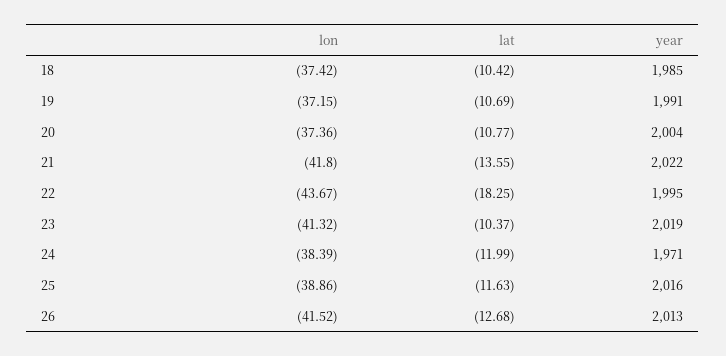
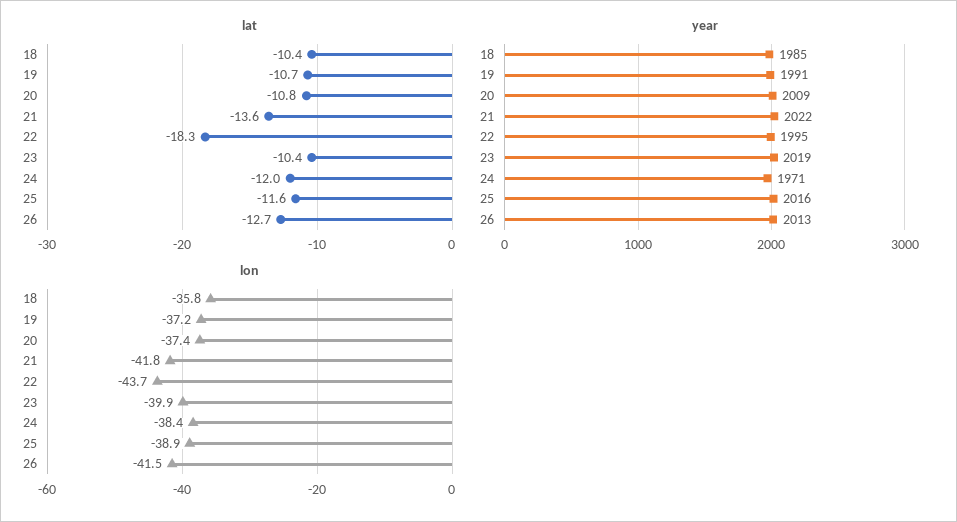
  {
    "lon": {
-     "18": -37.42,
+     "18": -35.8,
      "19": -37.15,
      "20": -37.36,
      "21": -41.8,
      "22": -43.67,
-     "23": -41.32,
+     "23": -39.9,
      "24": -38.39,
      "25": -38.86,
      "26": -41.52
    },
    "lat": {
      "18": -10.42,
      "19": -10.69,
      "20": -10.77,
      "21": -13.55,
      "22": -18.25,
      "23": -10.37,
      "24": -11.99,
      "25": -11.63,
      "26": -12.68
    },
    "year": {
      "18": 1985,
      "19": 1991,
-     "20": 2004,
+     "20": 2009,
      "21": 2022,
      "22": 1995,
      "23": 2019,
      "24": 1971,
      "25": 2016,
      "26": 2013
    }
  }

